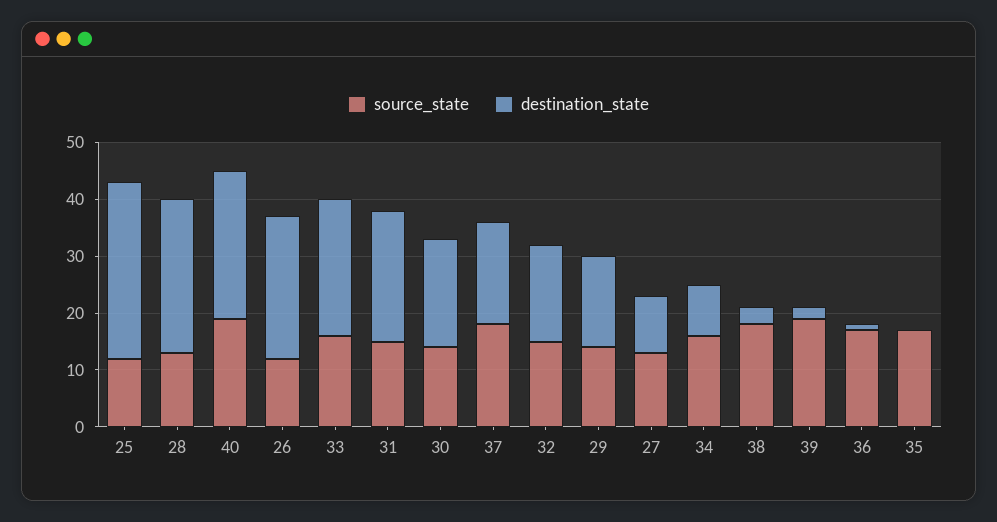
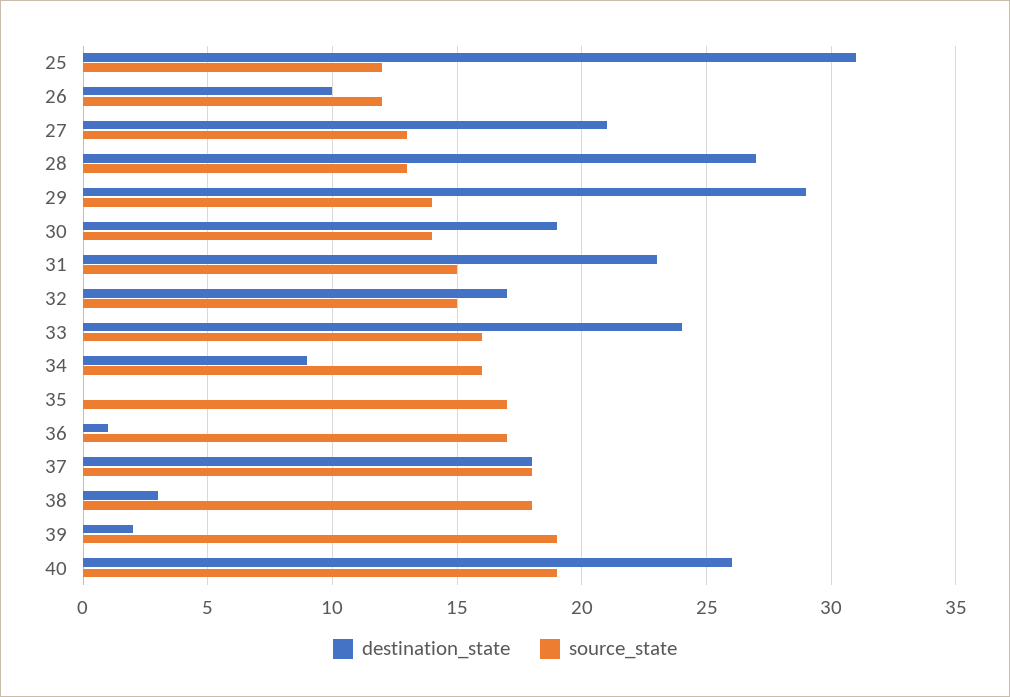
  {
    "source_state": {
      "25": 12,
      "28": 13,
      "40": 19,
      "26": 12,
      "33": 16,
      "31": 15,
      "30": 14,
      "37": 18,
      "32": 15,
      "29": 14,
      "27": 13,
      "34": 16,
      "38": 18,
      "39": 19,
      "36": 17,
      "35": 17
    },
    "destination_state": {
      "25": 31,
      "28": 27,
      "40": 26,
-     "26": 25,
+     "26": 10,
      "33": 24,
      "31": 23,
      "30": 19,
      "37": 18,
      "32": 17,
-     "29": 15,
+     "29": 29,
-     "27": 10,
+     "27": 21,
      "34": 9,
      "38": 3,
      "39": 2,
      "36": 1,
      "35": 0
    }
  }

